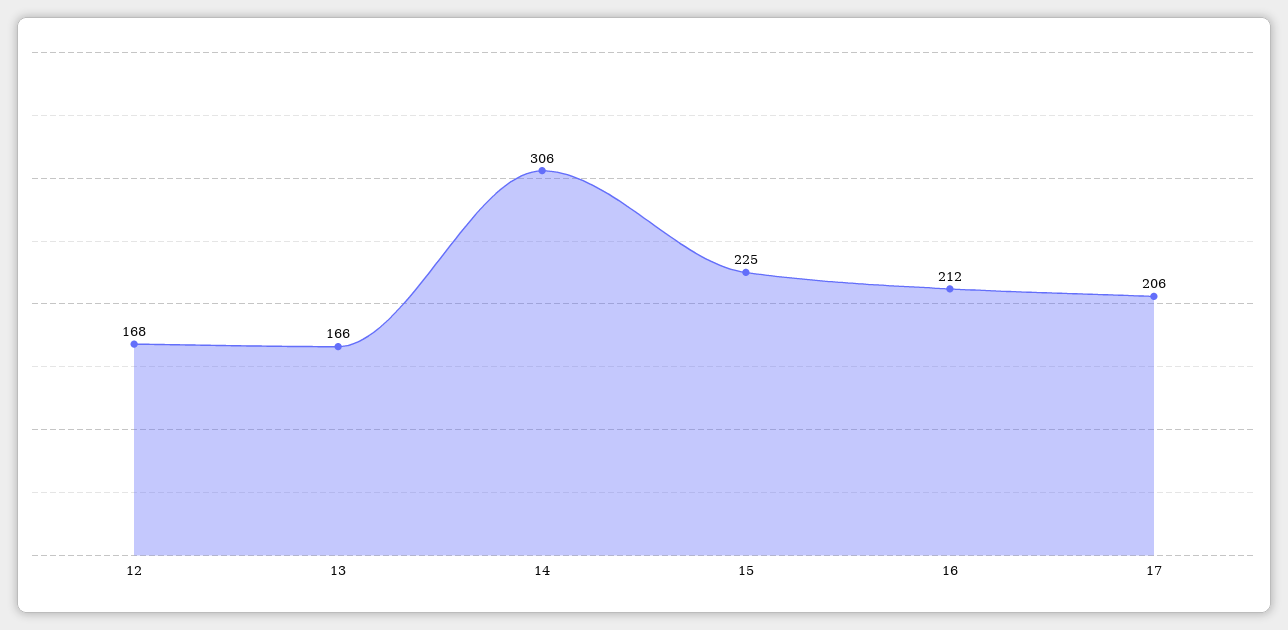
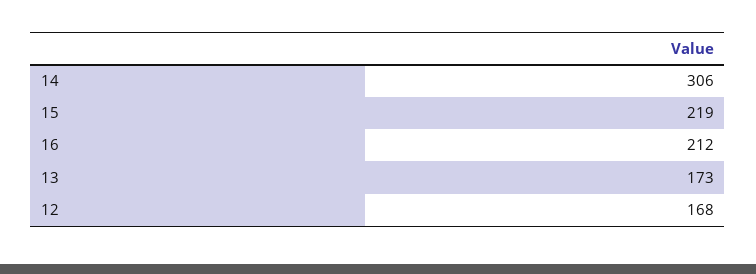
  {
    "12": 168,
-   "13": 166,
+   "13": 173,
    "14": 306,
-   "15": 225,
+   "15": 219,
-   "16": 212,
+   "16": 212
-   "17": 206
  }

